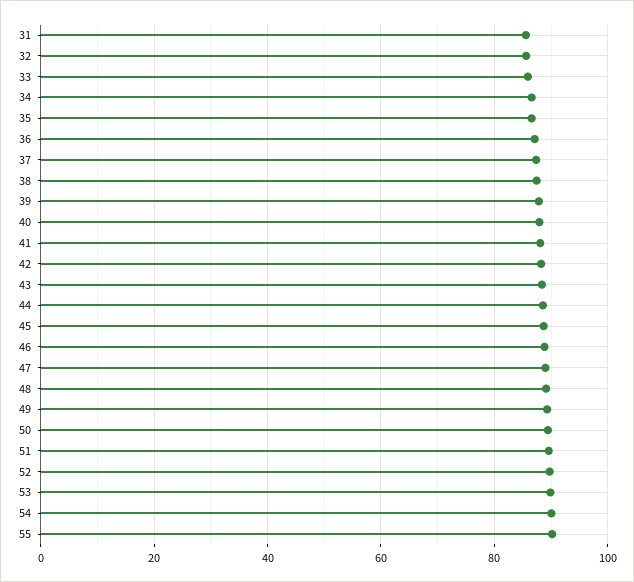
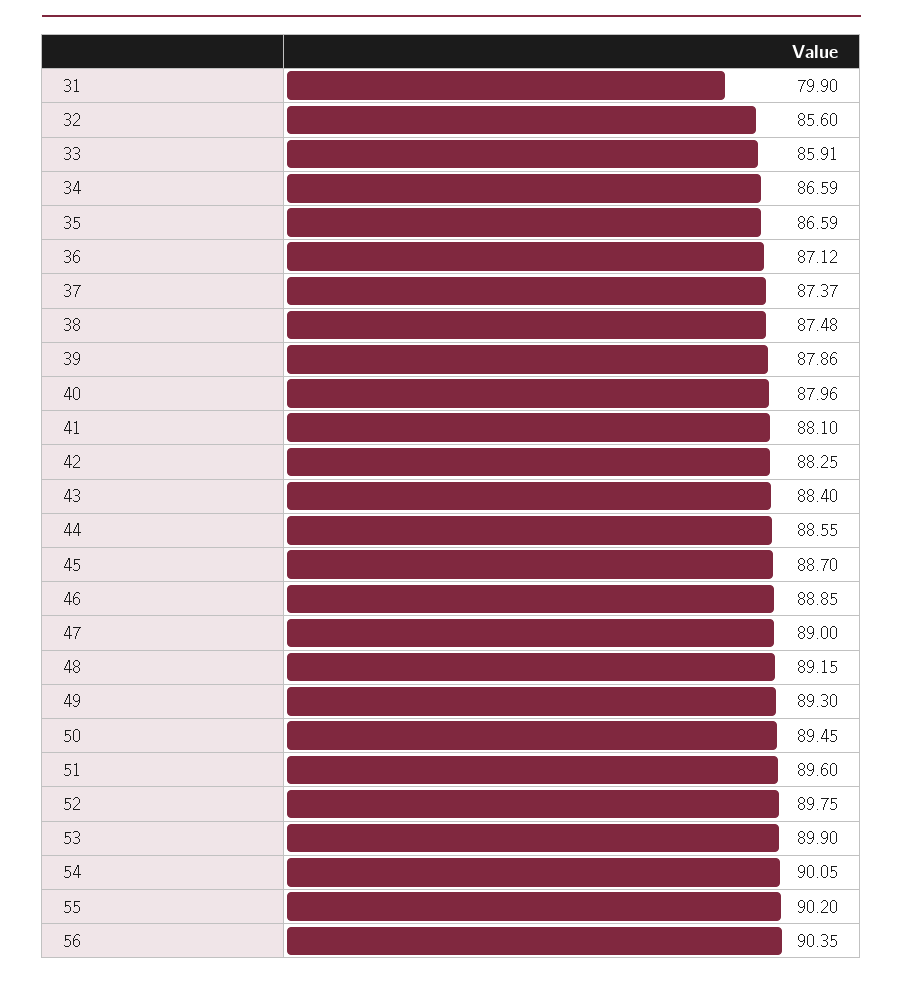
  {
-   "31": 86,
+   "31": 79.9,
    "32": 85.6,
    "33": 85.91,
    "34": 86.59,
    "35": 86.59,
    "36": 87.12,
    "37": 87.37,
    "38": 87.48,
    "39": 87.86,
    "40": 87.96,
    "41": 88.1,
    "42": 88.25,
    "43": 88.4,
    "44": 88.55,
    "45": 88.7,
    "46": 88.85,
    "47": 89,
    "48": 89.15,
    "49": 89.3,
    "50": 89.45,
    "51": 89.6,
    "52": 89.75,
    "53": 89.9,
    "54": 90.05,
-   "55": 90.2
+   "55": 90.2,
+   "56": 90.35
  }

